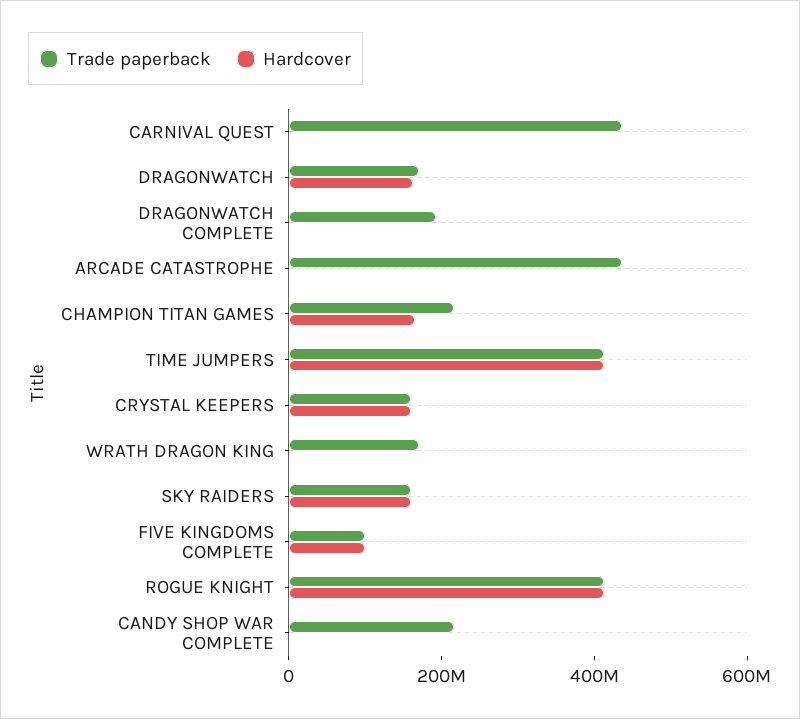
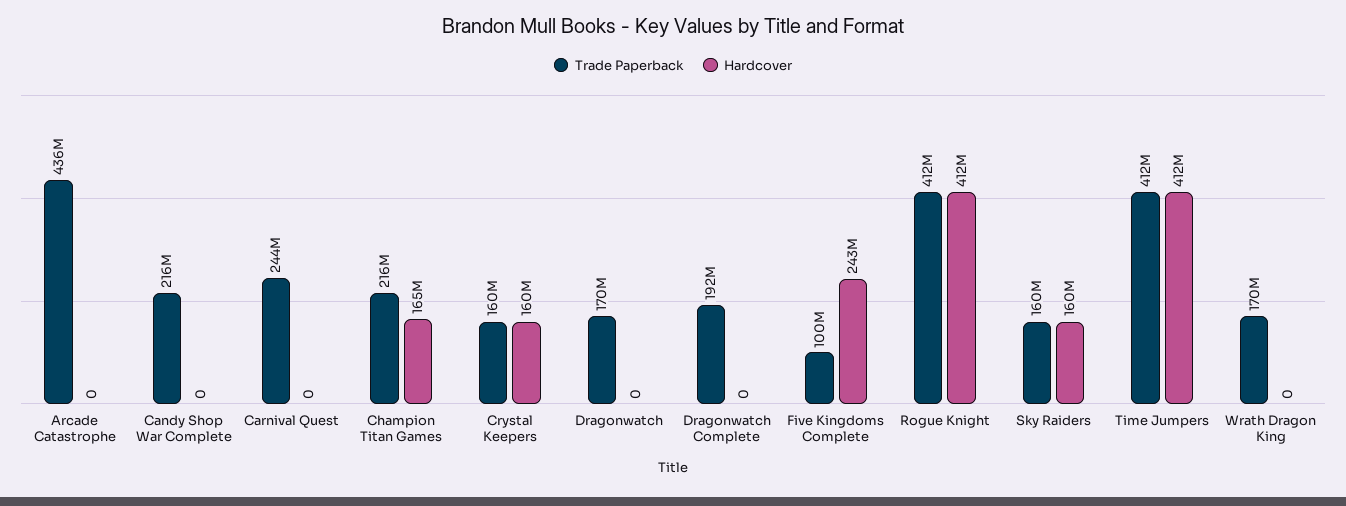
  {
    "Trade paperback": {
-     "CARNIVAL QUEST": 450000000,
+     "CARNIVAL QUEST": 244000000,
      "DRAGONWATCH": 170000000,
      "DRAGONWATCH COMPLETE": 192000000,
      "ARCADE CATASTROPHE": 436000000,
      "CHAMPION TITAN GAMES": 216000000,
      "TIME JUMPERS": 412000000,
      "CRYSTAL KEEPERS": 160000000,
      "WRATH DRAGON KING": 170000000,
      "SKY RAIDERS": 160000000,
      "FIVE KINGDOMS COMPLETE": 100000000,
      "ROGUE KNIGHT": 412000000,
      "CANDY SHOP WAR COMPLETE": 216000000
    },
    "Hardcover": {
      "CARNIVAL QUEST": 0,
-     "DRAGONWATCH": 150000000,
+     "DRAGONWATCH": 0,
      "DRAGONWATCH COMPLETE": 0,
      "ARCADE CATASTROPHE": 0,
      "CHAMPION TITAN GAMES": 165000000,
      "TIME JUMPERS": 412000000,
      "CRYSTAL KEEPERS": 160000000,
      "WRATH DRAGON KING": 0,
      "SKY RAIDERS": 160000000,
-     "FIVE KINGDOMS COMPLETE": 100000000,
+     "FIVE KINGDOMS COMPLETE": 243000000,
      "ROGUE KNIGHT": 412000000,
      "CANDY SHOP WAR COMPLETE": 0
    }
  }

